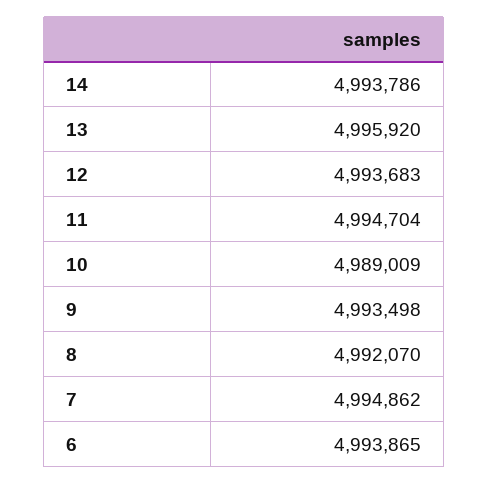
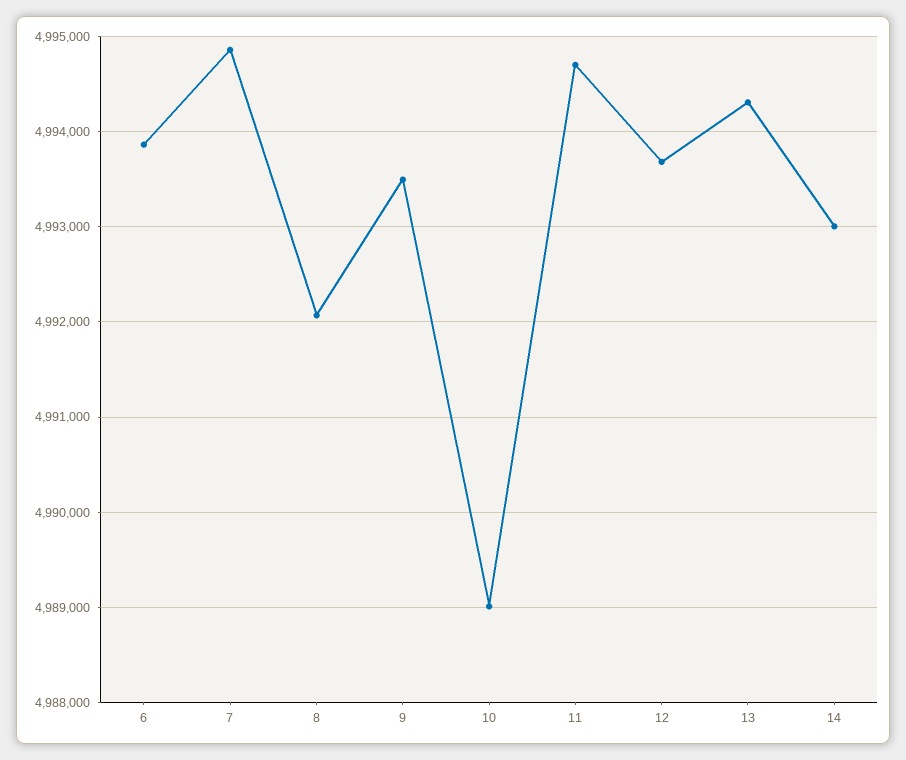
  {
-   "14": 4993786,
+   "14": 4993000,
-   "13": 4995920,
+   "13": 4994300,
    "12": 4993683,
    "11": 4994704,
    "10": 4989009,
    "9": 4993498,
    "8": 4992070,
    "7": 4994862,
    "6": 4993865
  }

